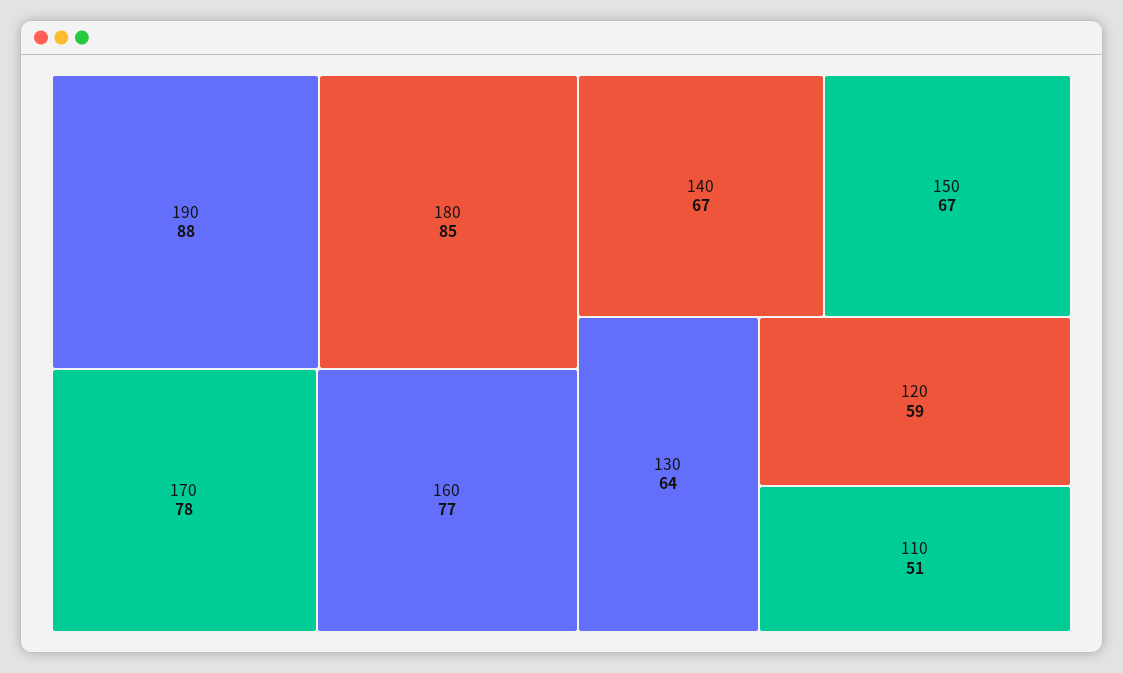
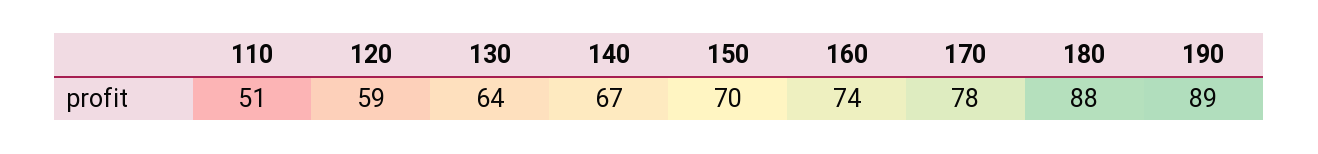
  {
-   "190": 88,
+   "190": 89,
-   "180": 85,
+   "180": 88,
    "170": 78,
-   "160": 77,
+   "160": 74,
    "140": 67,
-   "150": 67,
+   "150": 70,
    "130": 64,
    "120": 59,
    "110": 51
  }

